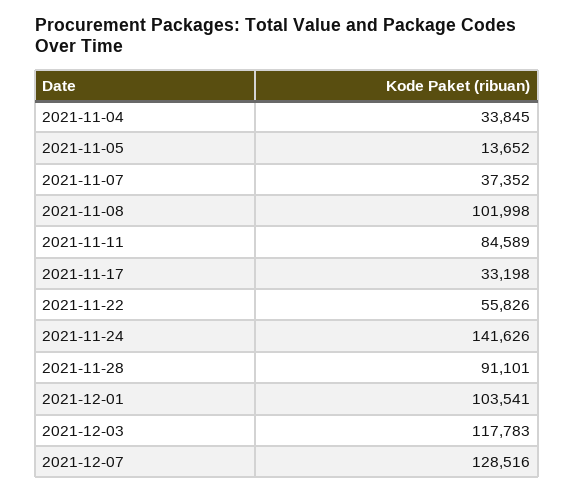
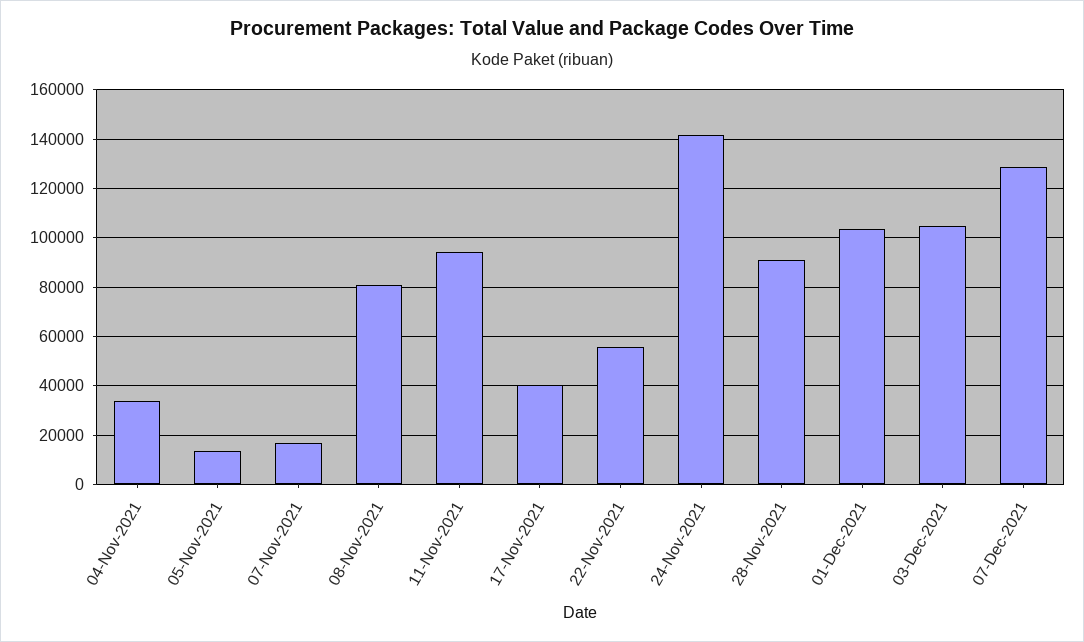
  {
    "2021-11-04": 33845,
    "2021-11-05": 13652,
-   "2021-11-07": 37352,
+   "2021-11-07": 17500,
-   "2021-11-08": 101998,
+   "2021-11-08": 80000,
-   "2021-11-11": 84589,
+   "2021-11-11": 95000,
-   "2021-11-17": 33198,
+   "2021-11-17": 40000,
    "2021-11-22": 55826,
    "2021-11-24": 141626,
    "2021-11-28": 91101,
    "2021-12-01": 103541,
-   "2021-12-03": 117783,
+   "2021-12-03": 105000,
    "2021-12-07": 128516
  }

